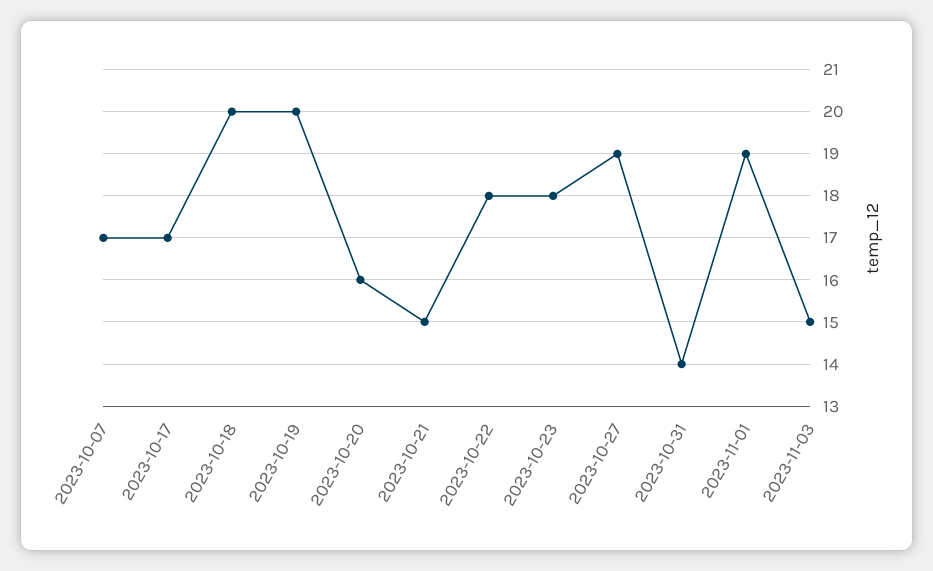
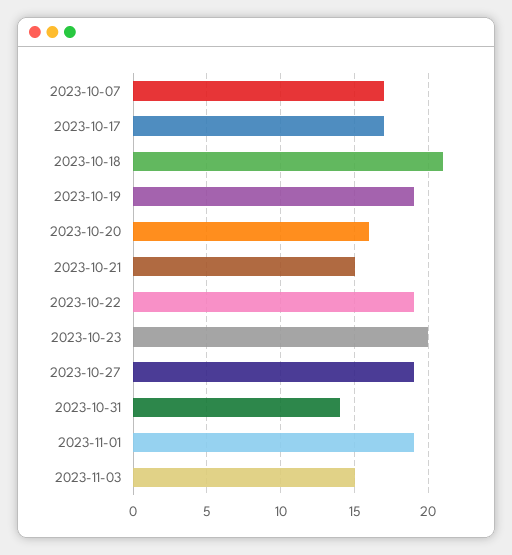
  {
    "2023-10-07": 17,
    "2023-10-17": 17,
-   "2023-10-18": 20,
+   "2023-10-18": 21,
-   "2023-10-19": 20,
+   "2023-10-19": 19,
    "2023-10-20": 16,
    "2023-10-21": 15,
-   "2023-10-22": 18,
+   "2023-10-22": 19,
-   "2023-10-23": 18,
+   "2023-10-23": 20,
    "2023-10-27": 19,
    "2023-10-31": 14,
    "2023-11-01": 19,
    "2023-11-03": 15
  }

